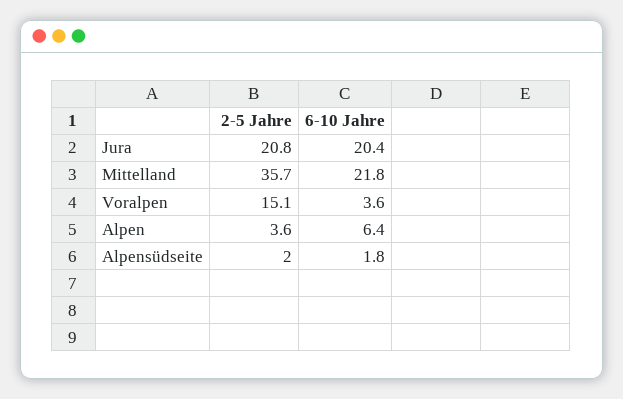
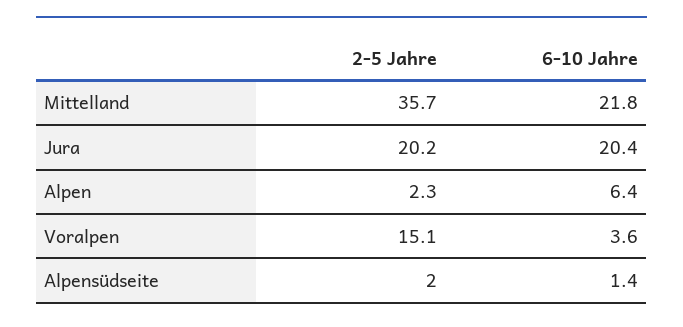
  {
    "2-5 Jahre": {
-     "Jura": 20.8,
+     "Jura": 20.2,
      "Mittelland": 35.7,
      "Voralpen": 15.1,
-     "Alpen": 3.6,
+     "Alpen": 2.3,
      "Alpensüdseite": 2
    },
    "6-10 Jahre": {
      "Jura": 20.4,
      "Mittelland": 21.8,
      "Voralpen": 3.6,
      "Alpen": 6.4,
-     "Alpensüdseite": 1.8
+     "Alpensüdseite": 1.4
    }
  }

